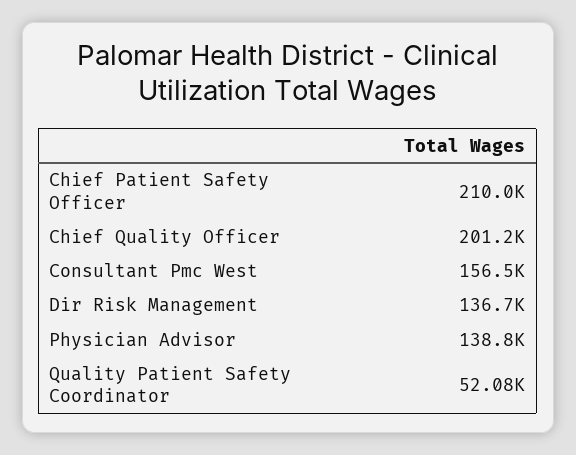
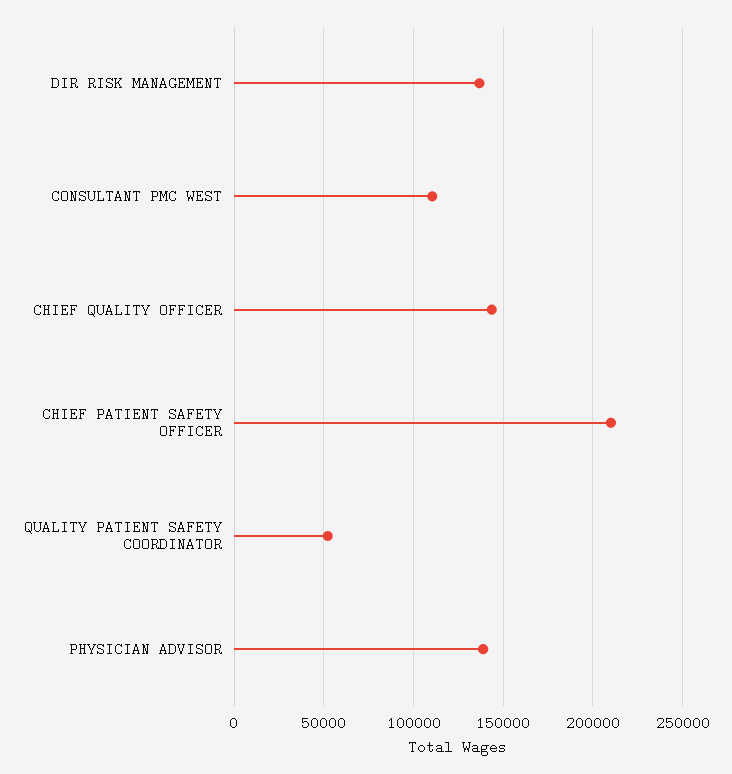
  {
    "Chief Patient Safety Officer": 210000,
-   "Chief Quality Officer": 201200,
+   "Chief Quality Officer": 145000,
-   "Consultant Pmc West": 156500,
+   "Consultant Pmc West": 110000,
    "Dir Risk Management": 136700,
    "Physician Advisor": 138800,
    "Quality Patient Safety Coordinator": 52080
  }

